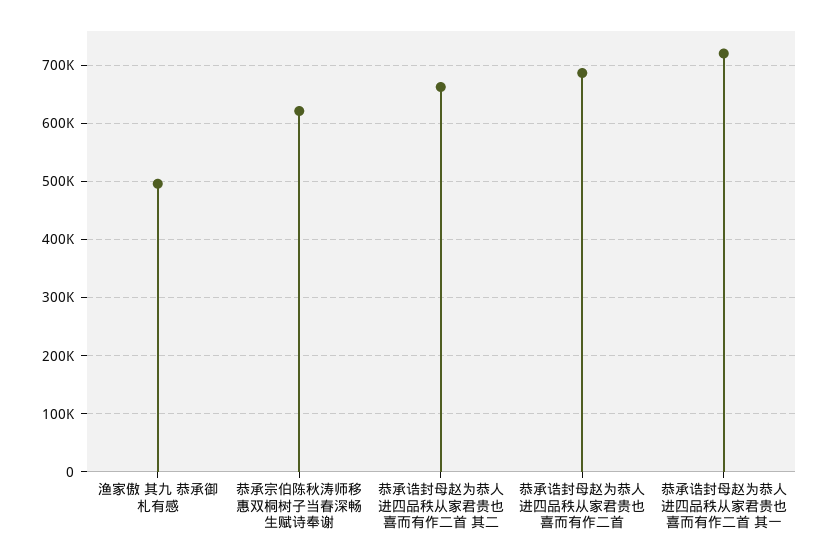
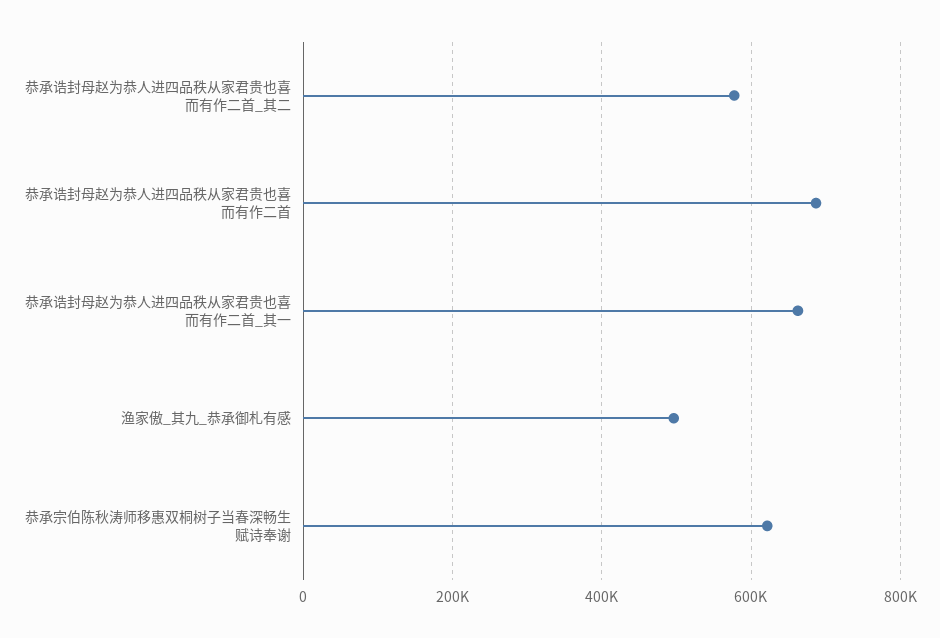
  {
    "渔家傲 其九 恭承御札有感": 500000,
    "恭承宗伯陈秋涛师移惠双桐树子当春深畅生赋诗奉谢": 620000,
-   "恭承诰封母赵为恭人进四品秩从家君贵也喜而有作二首 其二": 660000,
+   "恭承诰封母赵为恭人进四品秩从家君贵也喜而有作二首 其二": 580000,
    "恭承诰封母赵为恭人进四品秩从家君贵也喜而有作二首": 680000,
-   "恭承诰封母赵为恭人进四品秩从家君贵也喜而有作二首 其一": 720000
+   "恭承诰封母赵为恭人进四品秩从家君贵也喜而有作二首 其一": 660000
  }

